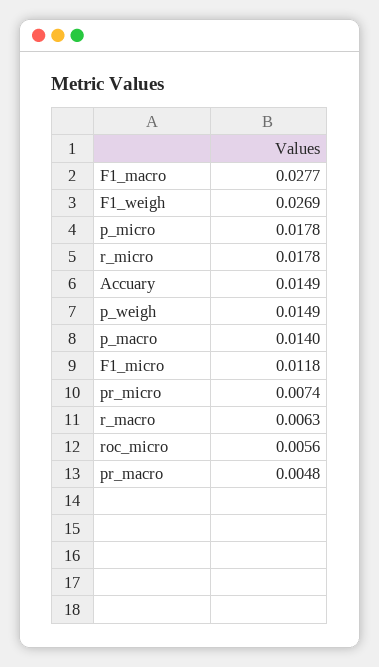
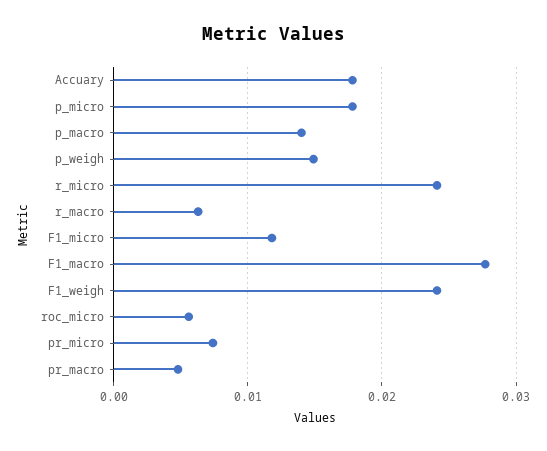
  {
    "F1_macro": 0.0277,
-   "F1_weigh": 0.0269,
+   "F1_weigh": 0.024,
    "p_micro": 0.0178,
-   "r_micro": 0.0178,
+   "r_micro": 0.024,
-   "Accuary": 0.0149,
+   "Accuary": 0.018,
    "p_weigh": 0.0149,
    "p_macro": 0.014,
    "F1_micro": 0.0118,
    "pr_micro": 0.0074,
    "r_macro": 0.0063,
    "roc_micro": 0.0056,
    "pr_macro": 0.0048
  }

